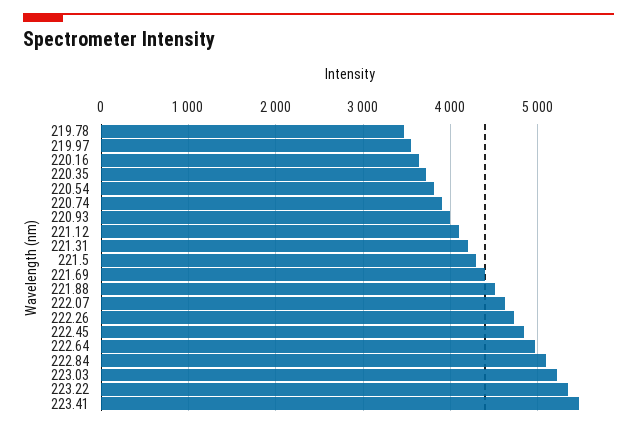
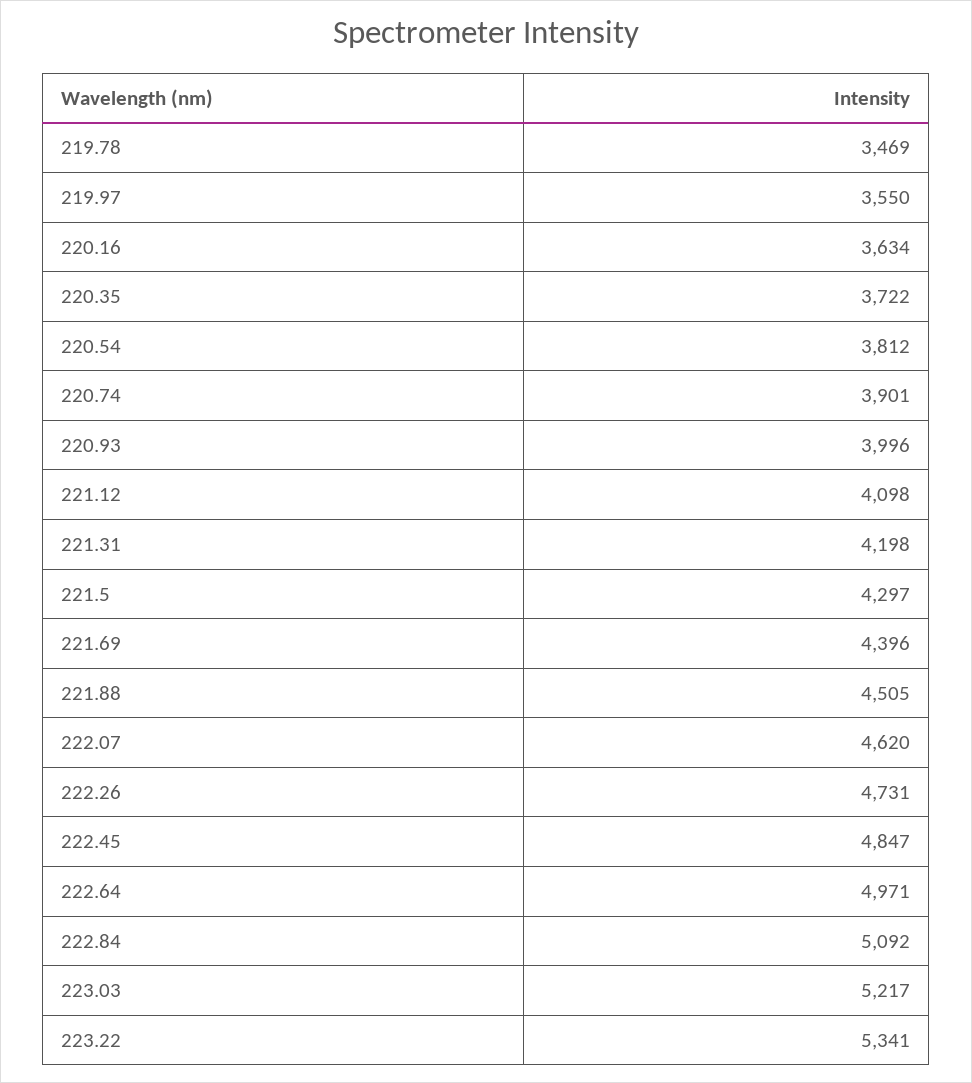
  {
    "219.78": 3469,
    "219.97": 3550,
    "220.16": 3634,
    "220.35": 3722,
    "220.54": 3812,
    "220.74": 3901,
    "220.93": 3996,
    "221.12": 4098,
    "221.31": 4198,
    "221.5": 4297,
    "221.69": 4396,
    "221.88": 4505,
    "222.07": 4620,
    "222.26": 4731,
    "222.45": 4847,
    "222.64": 4971,
    "222.84": 5092,
    "223.03": 5217,
-   "223.22": 5341,
+   "223.22": 5341
-   "223.41": 5500
  }

